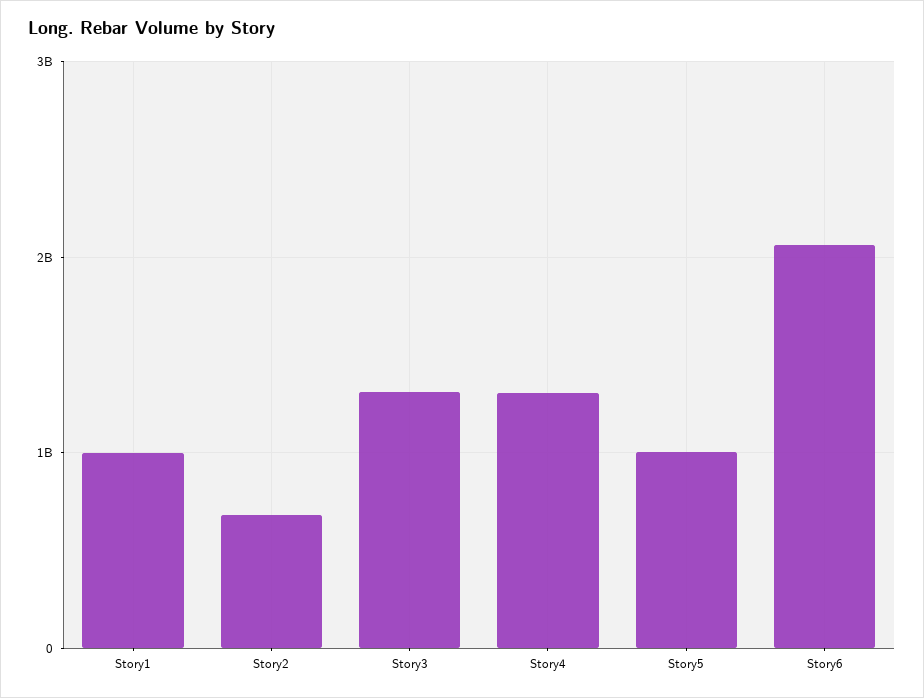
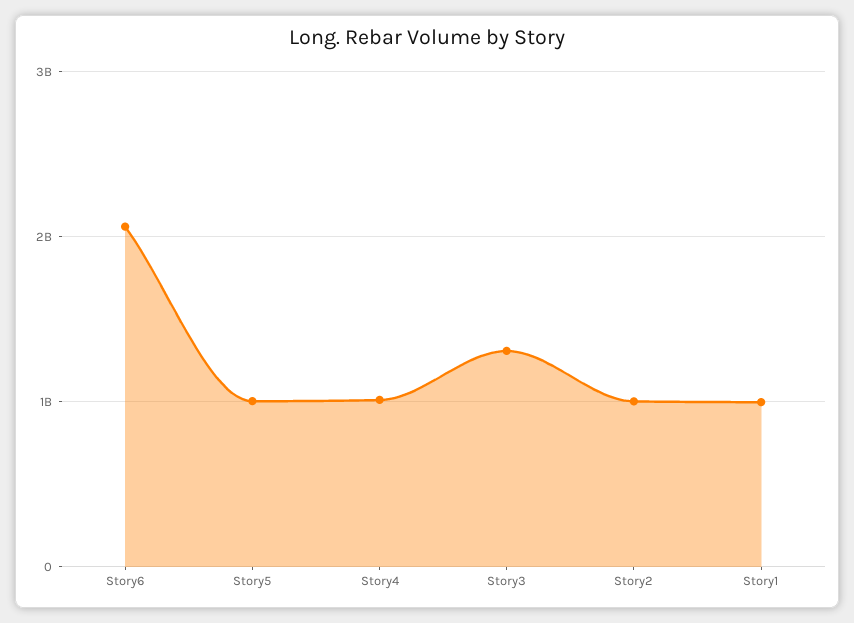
  {
    "Story1": 1000000000,
-   "Story2": 700000000,
+   "Story2": 1000000000,
    "Story3": 1300000000,
-   "Story4": 1300000000,
+   "Story4": 1000000000,
    "Story5": 1000000000,
    "Story6": 2100000000
  }

